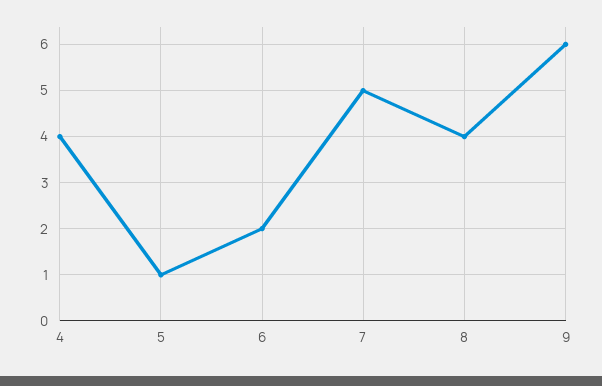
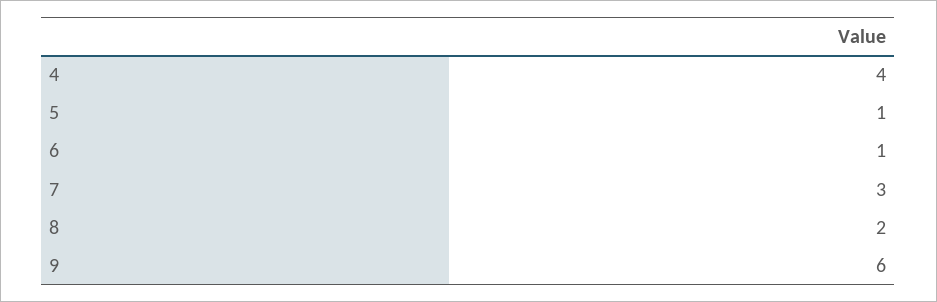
  {
    "4": 4,
    "5": 1,
-   "6": 2,
+   "6": 1,
-   "7": 5,
+   "7": 3,
-   "8": 4,
+   "8": 2,
    "9": 6
  }

